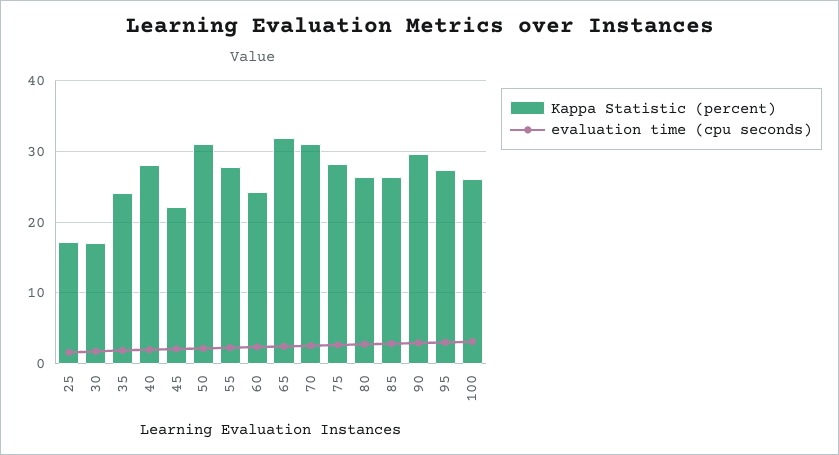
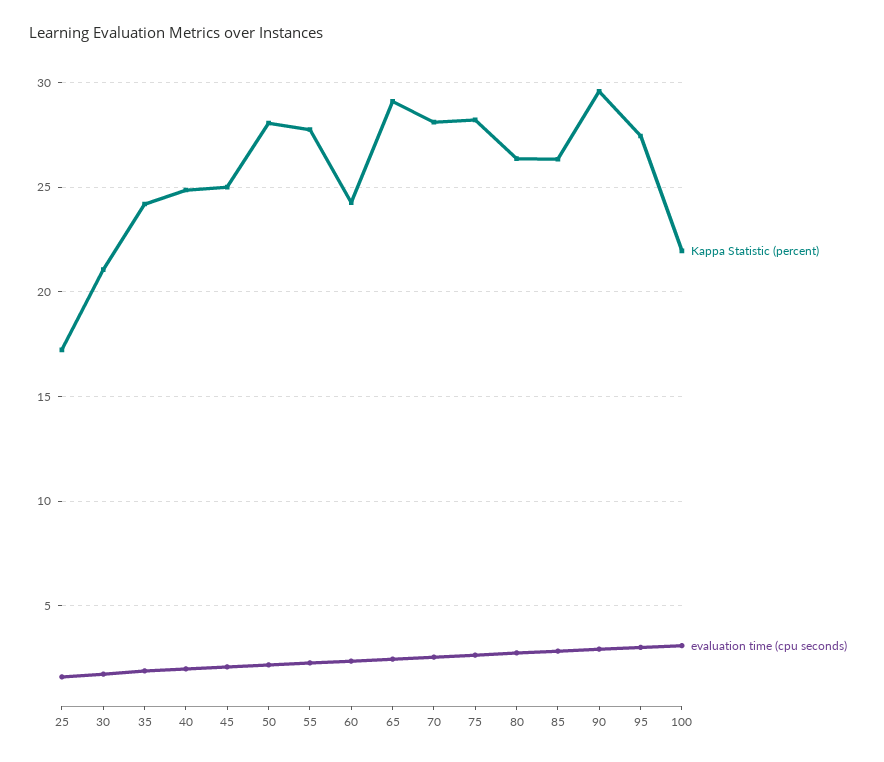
  {
    "Kappa Statistic (percent)": {
      "25": 17,
-     "30": 17,
+     "30": 21,
      "35": 24,
-     "40": 28,
+     "40": 25,
-     "45": 22,
+     "45": 25,
-     "50": 31,
+     "50": 28,
      "55": 28,
      "60": 24.5,
-     "65": 32,
+     "65": 29,
-     "70": 31,
+     "70": 28,
      "75": 28,
      "80": 26.5,
      "85": 26.5,
      "90": 29.5,
      "95": 27.5,
-     "100": 26
+     "100": 22
    },
    "evaluation time (cpu seconds)": {
      "25": 1.5,
      "30": 1.5,
      "35": 2,
      "40": 2,
      "45": 2,
      "50": 2,
      "55": 2.5,
      "60": 2.5,
      "65": 2.5,
      "70": 2.5,
      "75": 2.5,
      "80": 2.5,
      "85": 3,
      "90": 3,
      "95": 3,
      "100": 3
    }
  }

